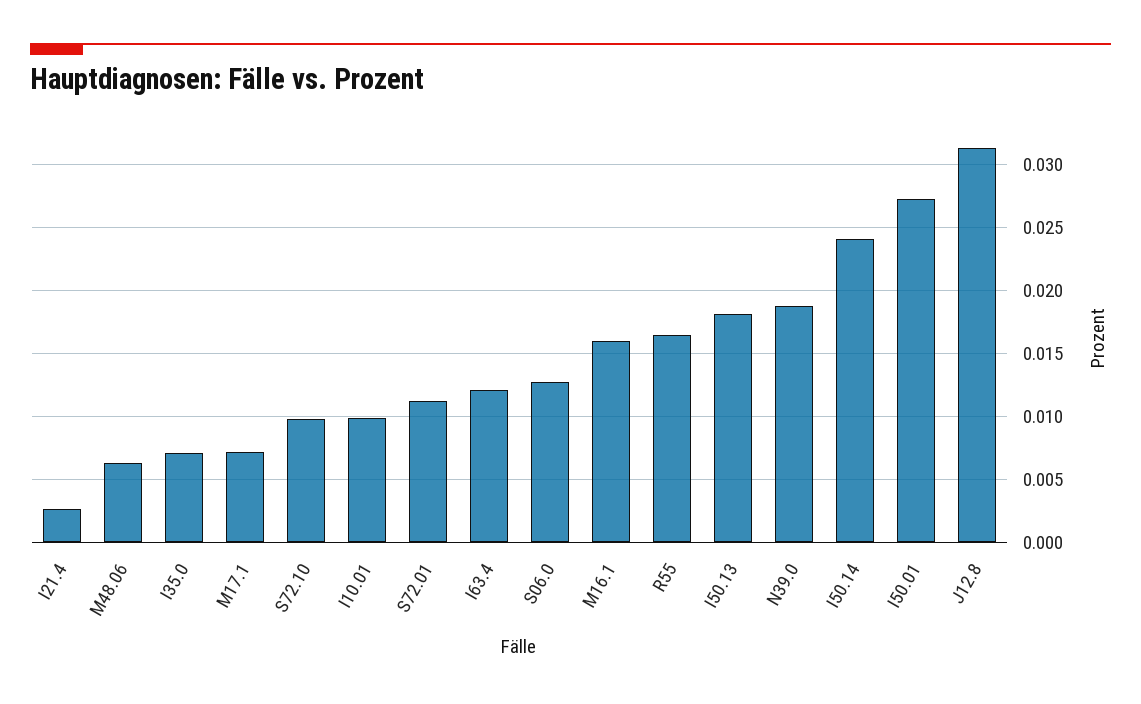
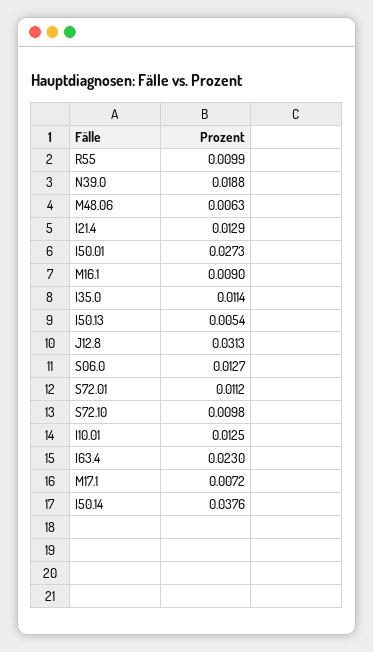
  {
-   "I21.4": 0.0025,
+   "I21.4": 0.0129,
    "M48.06": 0.0063,
-   "I35.0": 0.007,
+   "I35.0": 0.0114,
    "M17.1": 0.0072,
    "S72.10": 0.0098,
-   "I10.01": 0.01,
+   "I10.01": 0.0125,
    "S72.01": 0.0112,
-   "I63.4": 0.012,
+   "I63.4": 0.023,
    "S06.0": 0.0127,
-   "M16.1": 0.016,
+   "M16.1": 0.009,
-   "R55": 0.0165,
+   "R55": 0.0099,
-   "I50.13": 0.018,
+   "I50.13": 0.0054,
    "N39.0": 0.0188,
-   "I50.14": 0.024,
+   "I50.14": 0.0376,
    "I50.01": 0.0273,
    "J12.8": 0.0313
  }

